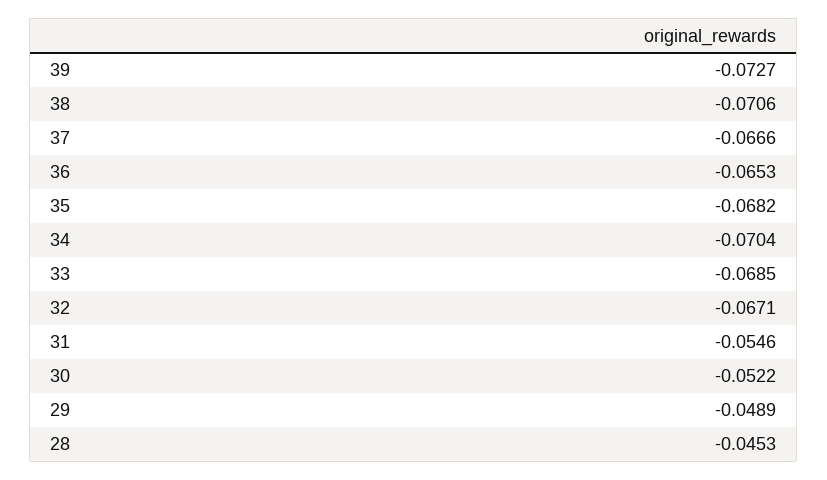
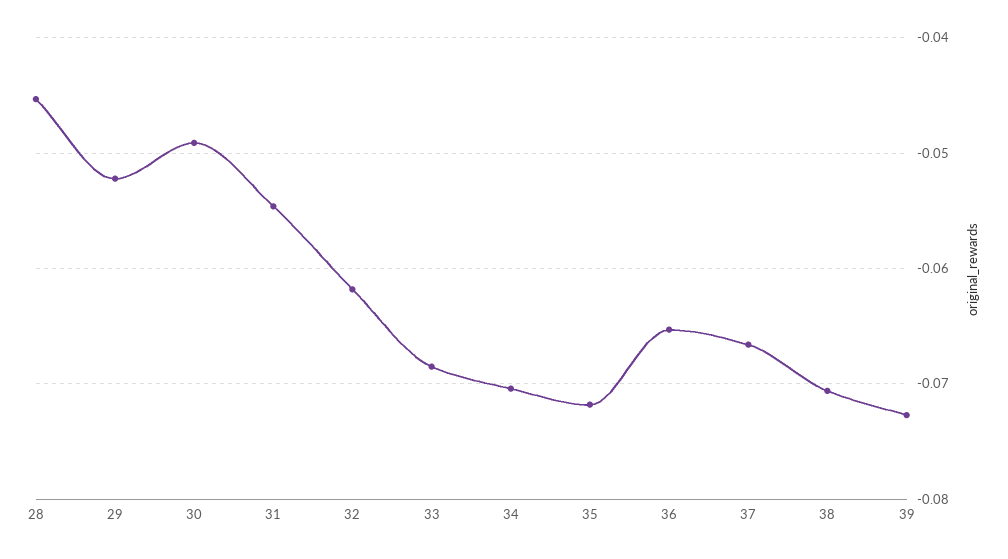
  {
    "39": -0.0727,
    "38": -0.0706,
    "37": -0.0666,
    "36": -0.0653,
-   "35": -0.0682,
+   "35": -0.072,
    "34": -0.0704,
    "33": -0.0685,
-   "32": -0.0671,
+   "32": -0.062,
    "31": -0.0546,
-   "30": -0.0522,
+   "30": -0.049,
-   "29": -0.0489,
+   "29": -0.052,
    "28": -0.0453
  }

